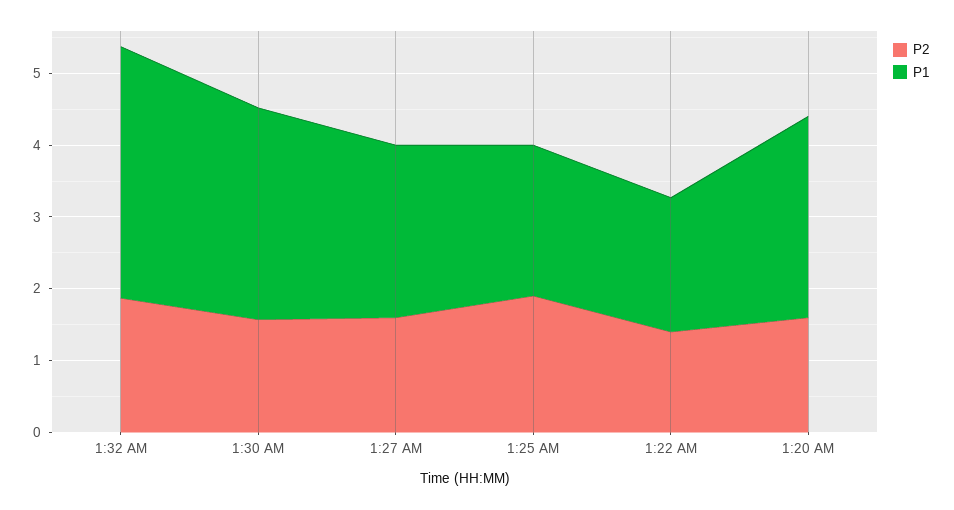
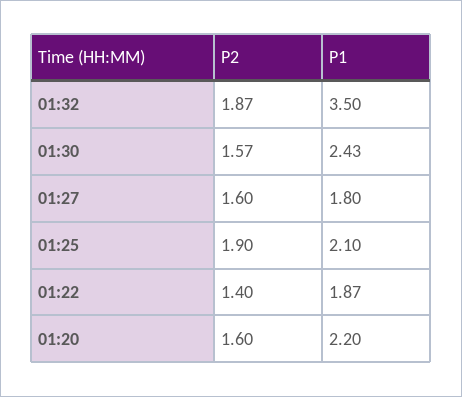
  {
    "P2": {
      "1:32 AM": 1.87,
      "1:30 AM": 1.57,
      "1:27 AM": 1.6,
      "1:25 AM": 1.9,
      "1:22 AM": 1.4,
      "1:20 AM": 1.6
    },
    "P1": {
      "1:32 AM": 3.5,
-     "1:30 AM": 3,
+     "1:30 AM": 2.43,
-     "1:27 AM": 2.4,
+     "1:27 AM": 1.8,
      "1:25 AM": 2.1,
      "1:22 AM": 1.87,
-     "1:20 AM": 2.8
+     "1:20 AM": 2.2
    }
  }

